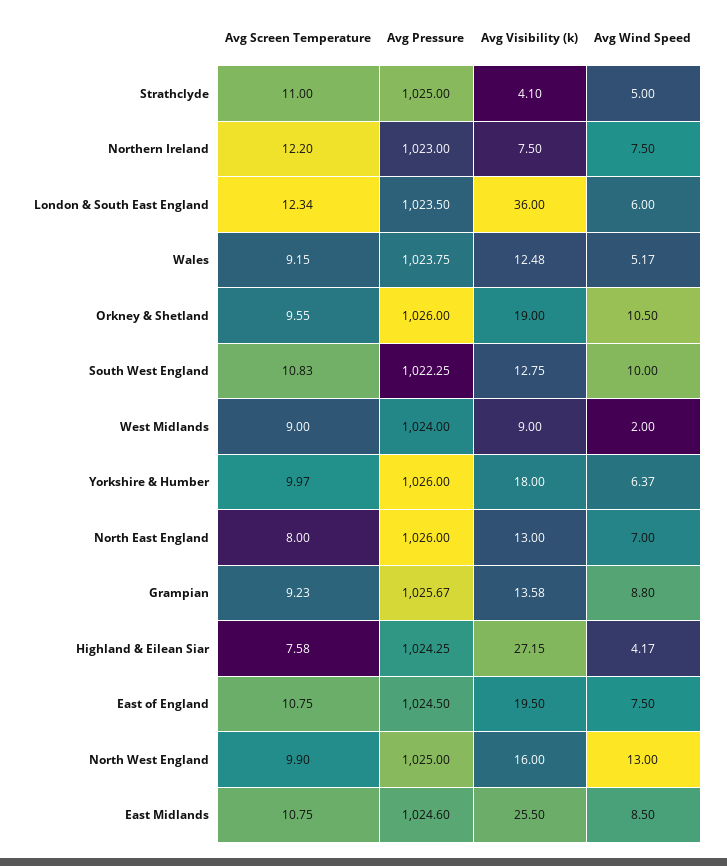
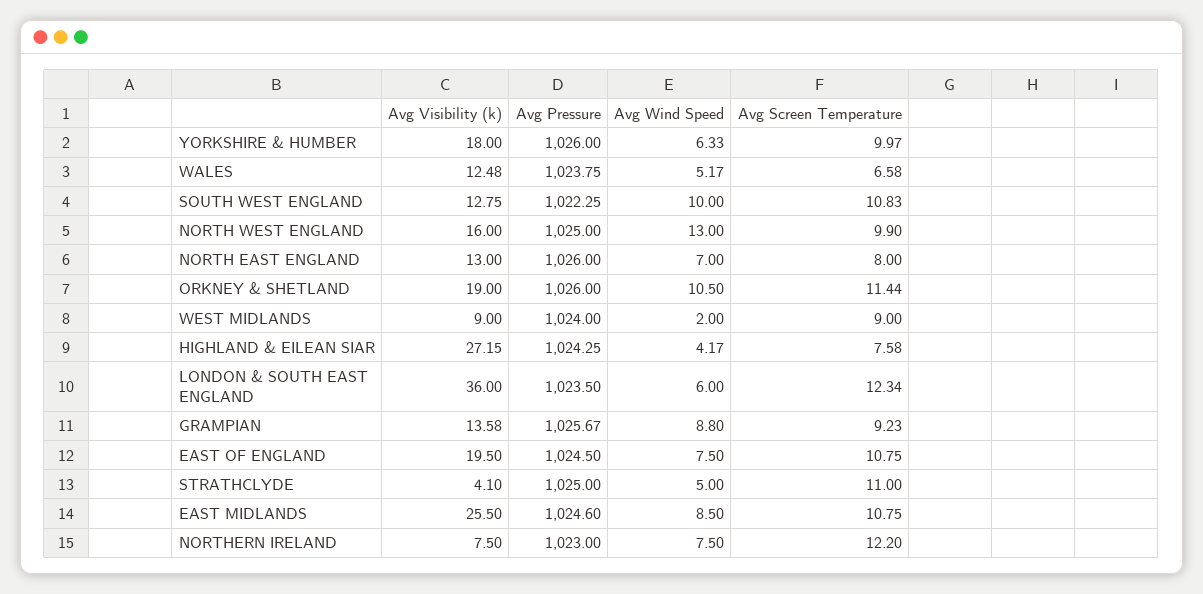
  {
    "Avg Screen Temperature": {
      "Strathclyde": 11,
      "Northern Ireland": 12.2,
      "London & South East England": 12.34,
-     "Wales": 9.15,
+     "Wales": 6.58,
-     "Orkney & Shetland": 9.55,
+     "Orkney & Shetland": 11.44,
      "South West England": 10.83,
      "West Midlands": 9,
      "Yorkshire & Humber": 9.97,
      "North East England": 8,
      "Grampian": 9.23,
      "Highland & Eilean Siar": 7.58,
      "East of England": 10.75,
      "North West England": 9.9,
      "East Midlands": 10.75
    },
    "Avg Pressure": {
      "Strathclyde": 1025,
      "Northern Ireland": 1023,
      "London & South East England": 1023.5,
      "Wales": 1023.75,
      "Orkney & Shetland": 1026,
      "South West England": 1022.25,
      "West Midlands": 1024,
      "Yorkshire & Humber": 1026,
      "North East England": 1026,
      "Grampian": 1025.67,
      "Highland & Eilean Siar": 1024.25,
      "East of England": 1024.5,
      "North West England": 1025,
      "East Midlands": 1024.6
    },
    "Avg Visibility (k)": {
      "Strathclyde": 4.1,
      "Northern Ireland": 7.5,
      "London & South East England": 36,
      "Wales": 12.48,
      "Orkney & Shetland": 19,
      "South West England": 12.75,
      "West Midlands": 9,
      "Yorkshire & Humber": 18,
      "North East England": 13,
      "Grampian": 13.58,
      "Highland & Eilean Siar": 27.15,
      "East of England": 19.5,
      "North West England": 16,
      "East Midlands": 25.5
    },
    "Avg Wind Speed": {
      "Strathclyde": 5,
      "Northern Ireland": 7.5,
      "London & South East England": 6,
      "Wales": 5.17,
      "Orkney & Shetland": 10.5,
      "South West England": 10,
      "West Midlands": 2,
-     "Yorkshire & Humber": 6.37,
+     "Yorkshire & Humber": 6.33,
      "North East England": 7,
      "Grampian": 8.8,
      "Highland & Eilean Siar": 4.17,
      "East of England": 7.5,
      "North West England": 13,
      "East Midlands": 8.5
    }
  }

